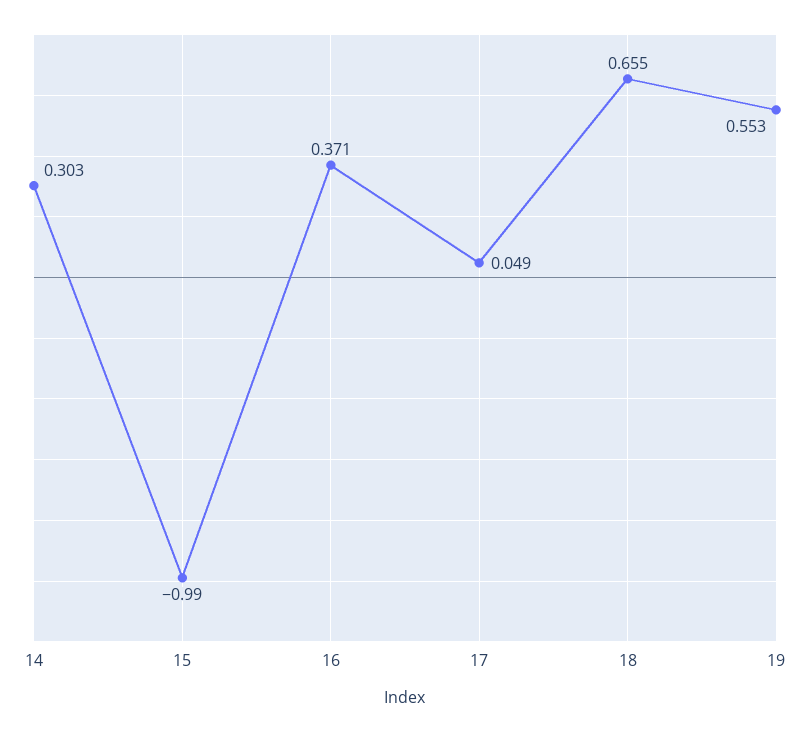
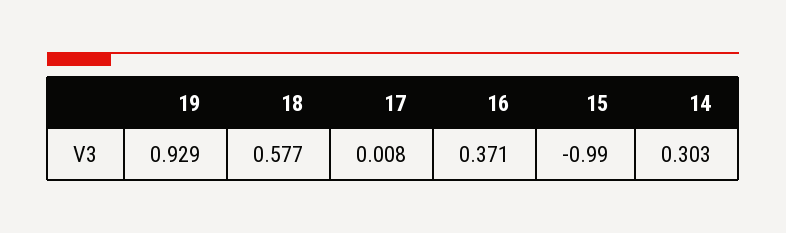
  {
    "14": 0.303,
    "15": -0.99,
    "16": 0.371,
-   "17": 0.049,
+   "17": 0.008,
-   "18": 0.655,
+   "18": 0.577,
-   "19": 0.553
+   "19": 0.929
  }

